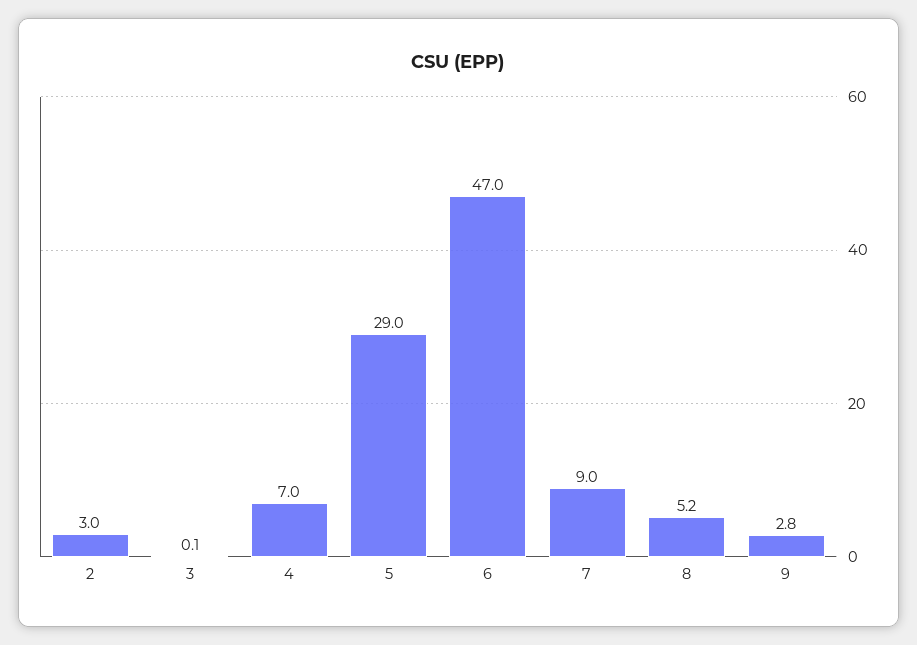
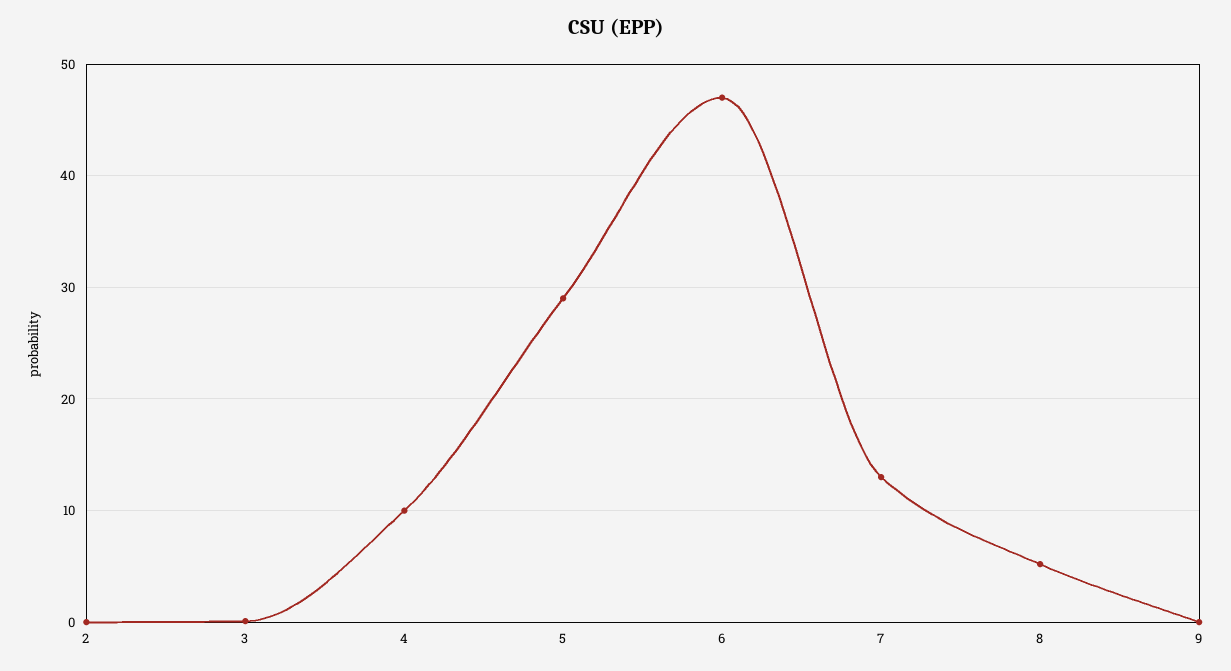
  {
-   "2": 3,
+   "2": 0,
    "3": 0.1,
-   "4": 7,
+   "4": 10,
    "5": 29,
    "6": 47,
-   "7": 9,
+   "7": 13,
    "8": 5.2,
-   "9": 2.8
+   "9": 0
  }

